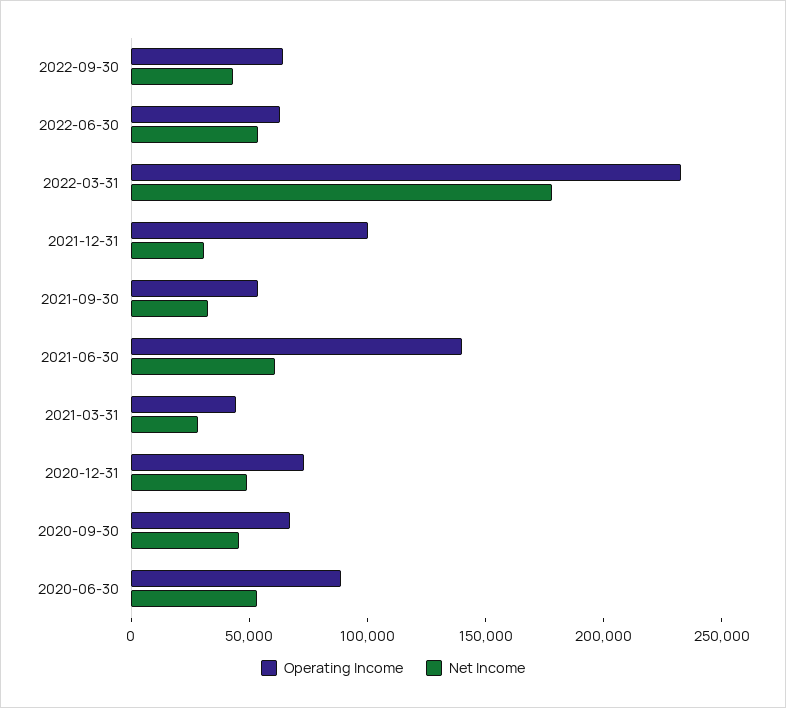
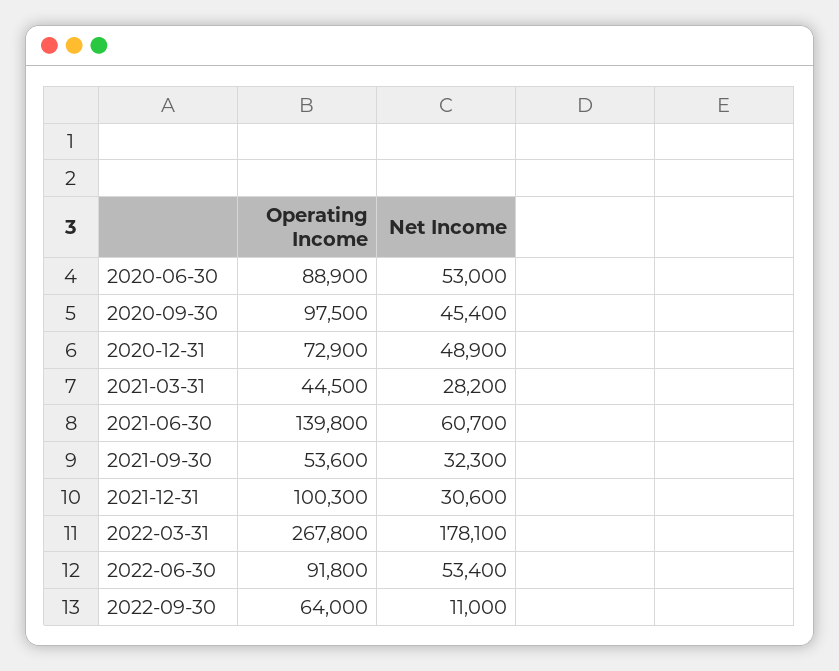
  {
    "Operating Income": {
      "2022-09-30": 64000,
-     "2022-06-30": 60000,
+     "2022-06-30": 91800,
-     "2022-03-31": 230000,
+     "2022-03-31": 267800,
      "2021-12-31": 100300,
      "2021-09-30": 53600,
      "2021-06-30": 139800,
      "2021-03-31": 44500,
      "2020-12-31": 72900,
-     "2020-09-30": 70000,
+     "2020-09-30": 97500,
      "2020-06-30": 88900
    },
    "Net Income": {
-     "2022-09-30": 40000,
+     "2022-09-30": 11000,
      "2022-06-30": 53400,
      "2022-03-31": 178100,
      "2021-12-31": 30600,
      "2021-09-30": 32300,
      "2021-06-30": 60700,
      "2021-03-31": 28200,
      "2020-12-31": 48900,
      "2020-09-30": 45400,
      "2020-06-30": 53000
    }
  }

